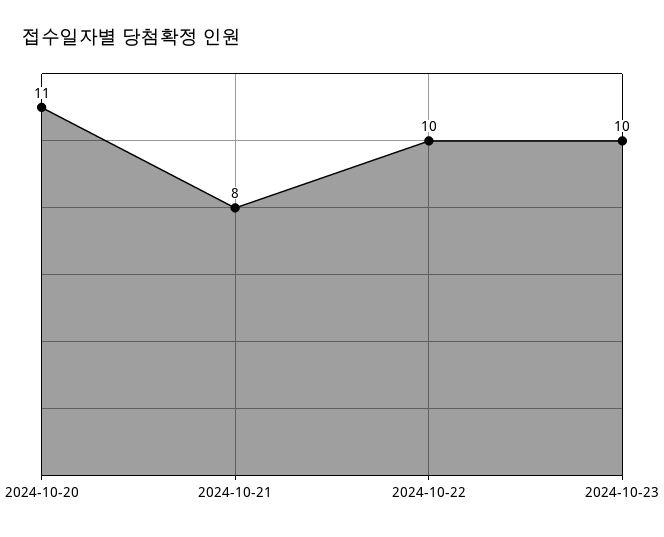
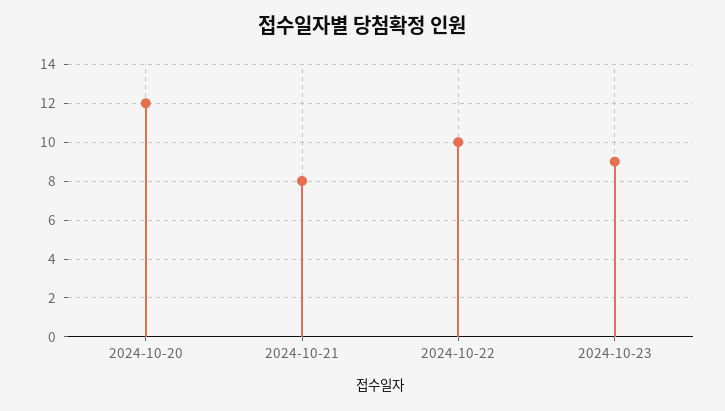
  {
-   "2024-10-20": 11,
+   "2024-10-20": 12,
    "2024-10-21": 8,
    "2024-10-22": 10,
-   "2024-10-23": 10
+   "2024-10-23": 9
  }

